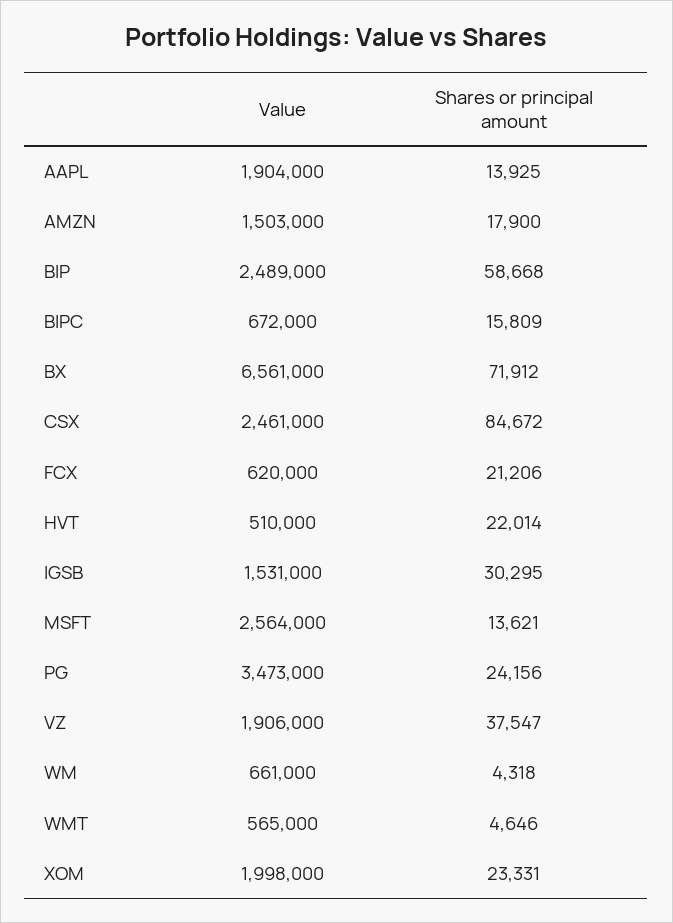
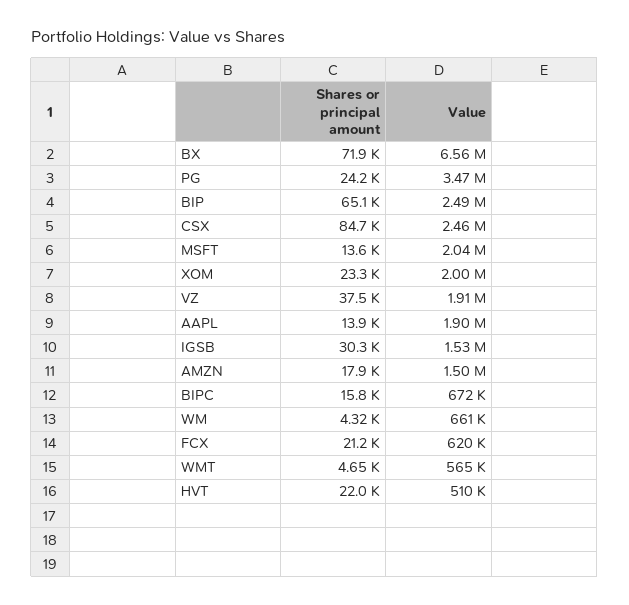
  {
    "Value": {
      "AAPL": 1904000,
      "AMZN": 1503000,
      "BIP": 2489000,
      "BIPC": 672000,
      "BX": 6561000,
      "CSX": 2461000,
      "FCX": 620000,
      "HVT": 510000,
      "IGSB": 1531000,
-     "MSFT": 2564000,
+     "MSFT": 2040000,
      "PG": 3473000,
      "VZ": 1906000,
      "WM": 661000,
      "WMT": 565000,
      "XOM": 1998000
    },
    "Shares or principal amount": {
      "AAPL": 13925,
      "AMZN": 17900,
-     "BIP": 58668,
+     "BIP": 65100,
      "BIPC": 15809,
      "BX": 71912,
      "CSX": 84672,
      "FCX": 21206,
      "HVT": 22014,
      "IGSB": 30295,
      "MSFT": 13621,
      "PG": 24156,
      "VZ": 37547,
      "WM": 4318,
      "WMT": 4646,
      "XOM": 23331
    }
  }

